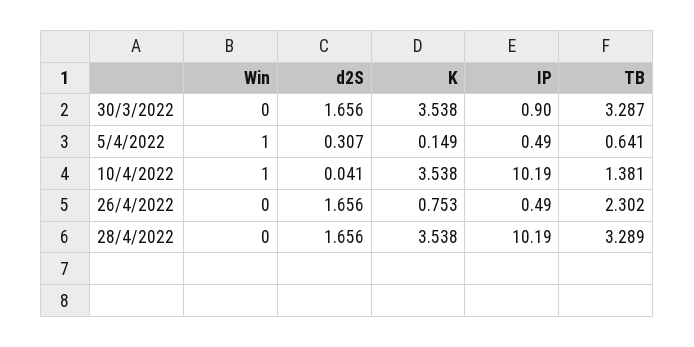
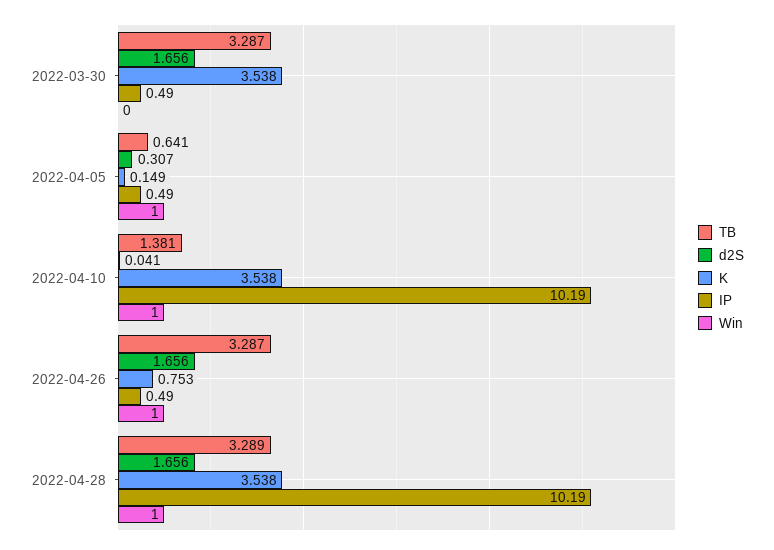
  {
    "Win": {
      "30/3/2022": 0,
      "5/4/2022": 1,
      "10/4/2022": 1,
-     "26/4/2022": 0,
+     "26/4/2022": 1,
-     "28/4/2022": 0
+     "28/4/2022": 1
    },
    "d2S": {
      "30/3/2022": 1.656,
      "5/4/2022": 0.307,
      "10/4/2022": 0.041,
      "26/4/2022": 1.656,
      "28/4/2022": 1.656
    },
    "K": {
      "30/3/2022": 3.538,
      "5/4/2022": 0.149,
      "10/4/2022": 3.538,
      "26/4/2022": 0.753,
      "28/4/2022": 3.538
    },
    "IP": {
-     "30/3/2022": 0.9,
+     "30/3/2022": 0.49,
      "5/4/2022": 0.49,
      "10/4/2022": 10.19,
      "26/4/2022": 0.49,
      "28/4/2022": 10.19
    },
    "TB": {
      "30/3/2022": 3.287,
      "5/4/2022": 0.641,
      "10/4/2022": 1.381,
-     "26/4/2022": 2.302,
+     "26/4/2022": 3.287,
      "28/4/2022": 3.289
    }
  }

